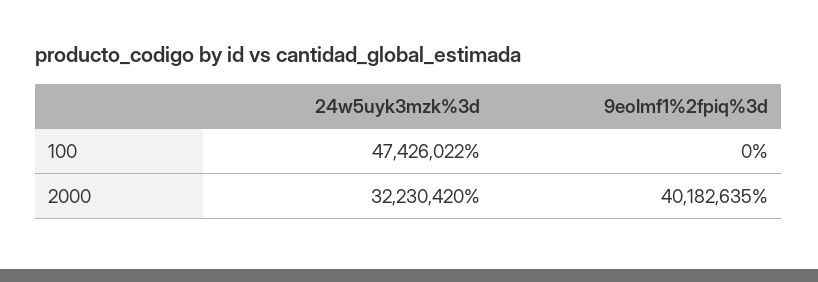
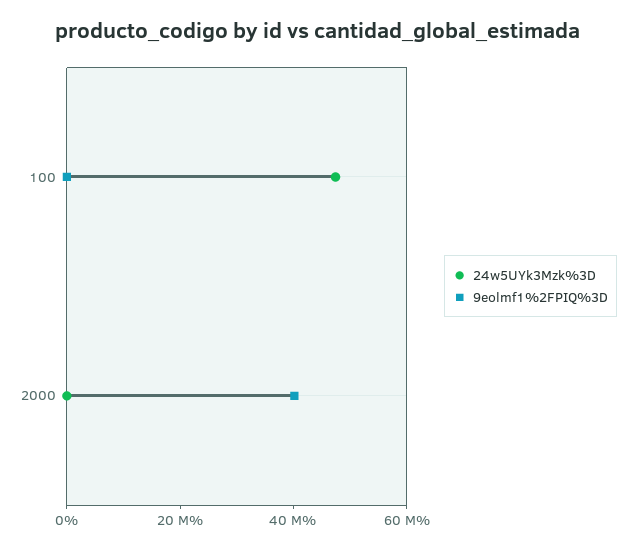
  {
    "24w5uyk3mzk%3d": {
      "100": 47426022,
-     "2000": 32230420
+     "2000": 0
    },
    "9eolmf1%2fpiq%3d": {
      "100": 0,
      "2000": 40182635
    }
  }

